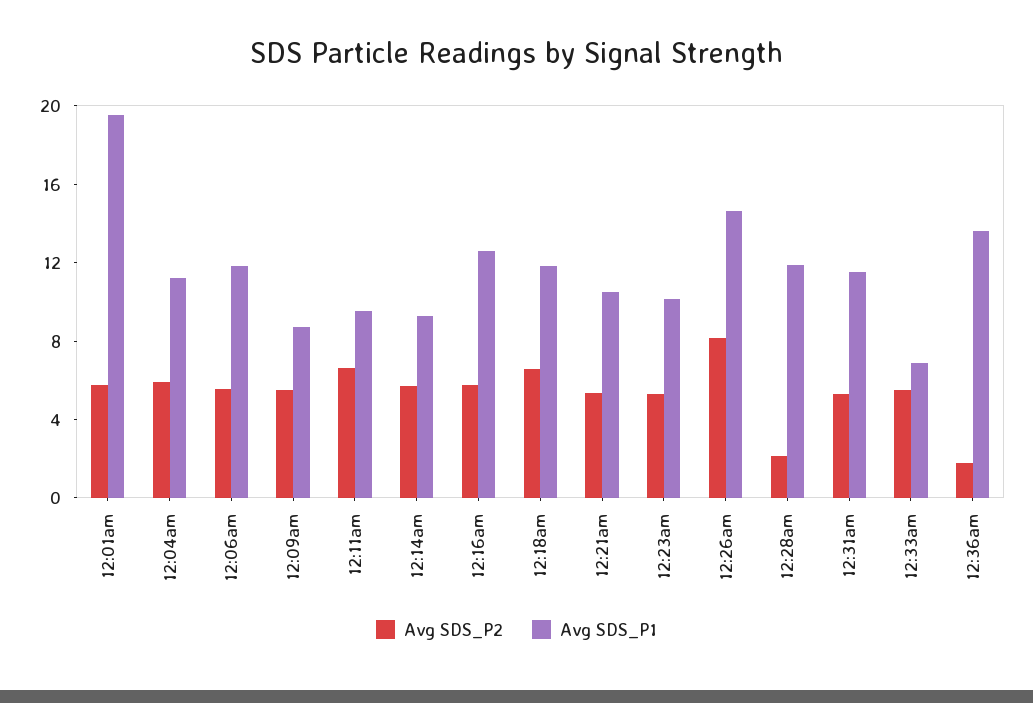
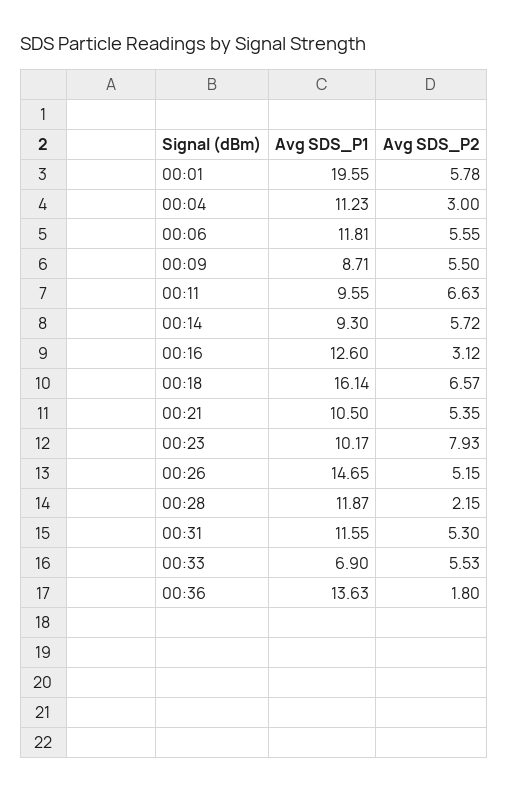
  {
    "Avg SDS_P2": {
      "12:01am": 5.78,
-     "12:04am": 6,
+     "12:04am": 3,
      "12:06am": 5.55,
      "12:09am": 5.5,
      "12:11am": 6.63,
      "12:14am": 5.72,
-     "12:16am": 6,
+     "12:16am": 3.12,
      "12:18am": 6.57,
      "12:21am": 5.35,
-     "12:23am": 5,
+     "12:23am": 7.93,
-     "12:26am": 8,
+     "12:26am": 5.15,
      "12:28am": 2.15,
      "12:31am": 5.3,
      "12:33am": 5.53,
      "12:36am": 1.8
    },
    "Avg SDS_P1": {
      "12:01am": 19.55,
      "12:04am": 11.23,
      "12:06am": 11.81,
      "12:09am": 8.71,
      "12:11am": 9.55,
      "12:14am": 9.3,
      "12:16am": 12.6,
-     "12:18am": 12,
+     "12:18am": 16.14,
      "12:21am": 10.5,
      "12:23am": 10.17,
      "12:26am": 14.65,
      "12:28am": 11.87,
      "12:31am": 11.55,
      "12:33am": 6.9,
      "12:36am": 13.63
    }
  }

